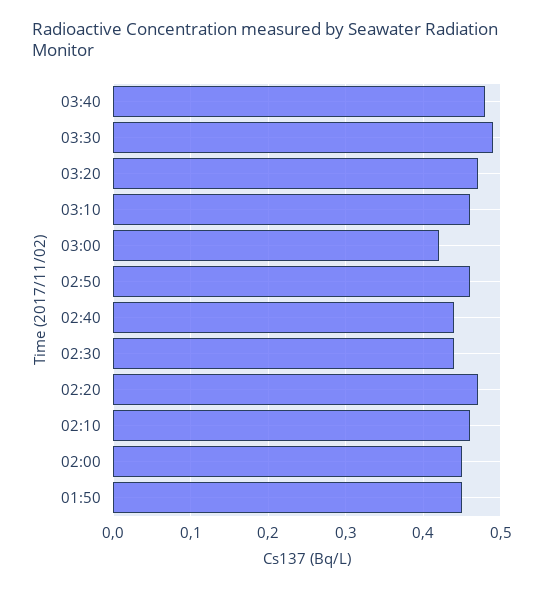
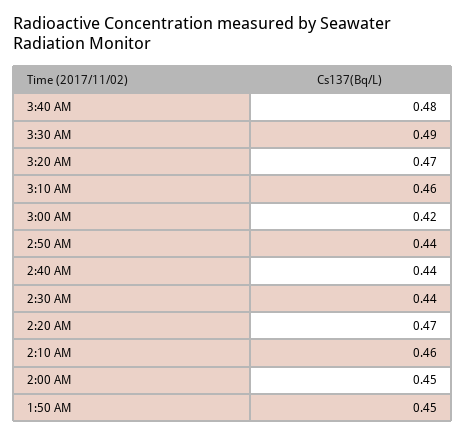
  {
    "03:40": 0.48,
    "03:30": 0.49,
    "03:20": 0.47,
    "03:10": 0.46,
    "03:00": 0.42,
-   "02:50": 0.46,
+   "02:50": 0.44,
    "02:40": 0.44,
    "02:30": 0.44,
    "02:20": 0.47,
    "02:10": 0.46,
    "02:00": 0.45,
    "01:50": 0.45
  }

